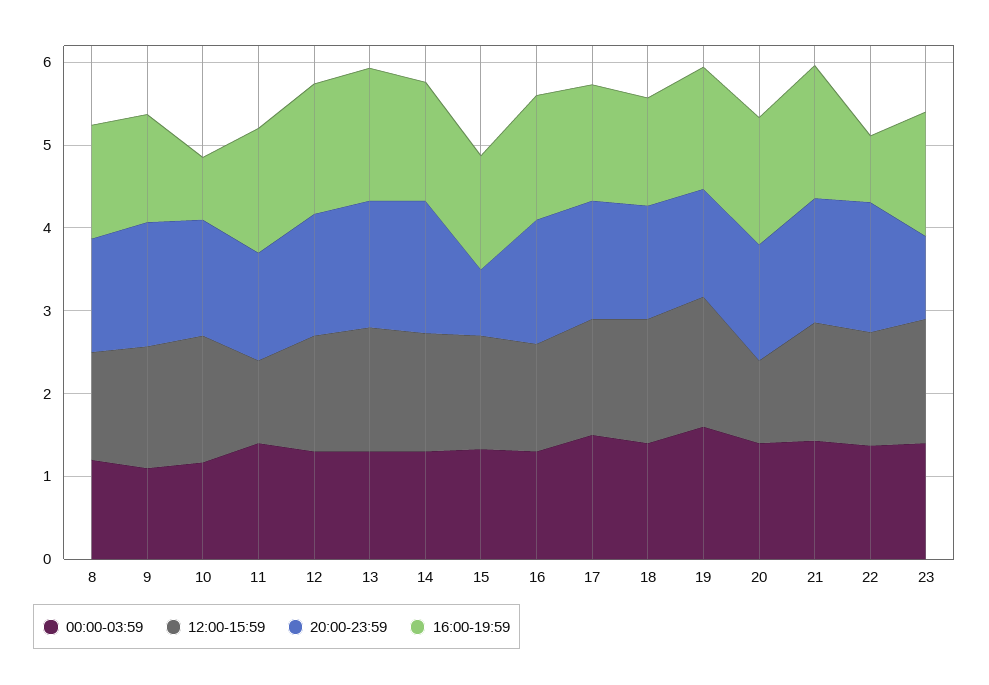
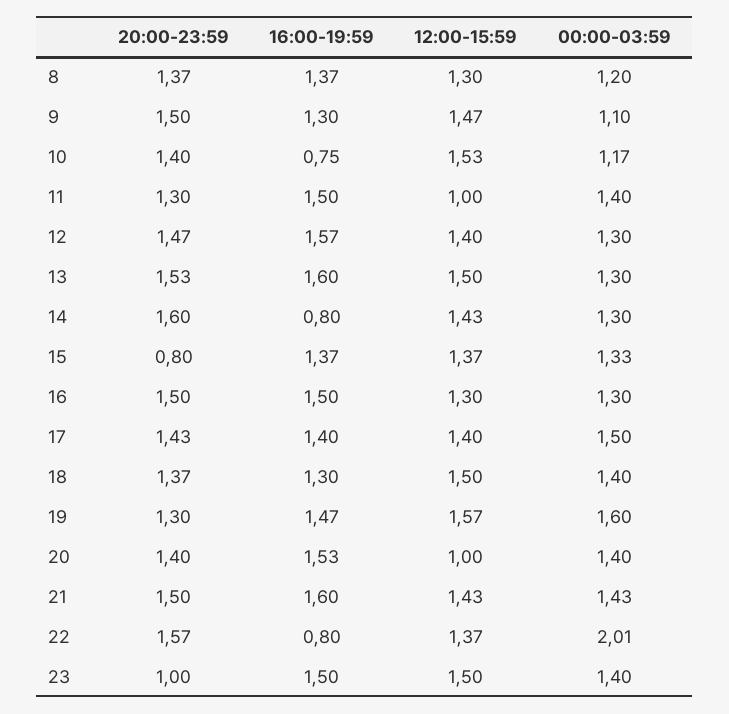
  {
    "00:00-03:59": {
      "8": 1.2,
      "9": 1.1,
      "10": 1.17,
      "11": 1.4,
      "12": 1.3,
      "13": 1.3,
      "14": 1.3,
      "15": 1.33,
      "16": 1.3,
      "17": 1.5,
      "18": 1.4,
      "19": 1.6,
      "20": 1.4,
      "21": 1.43,
-     "22": 1.4,
+     "22": 2.01,
      "23": 1.4
    },
    "12:00-15:59": {
      "8": 1.3,
      "9": 1.47,
      "10": 1.53,
      "11": 1,
      "12": 1.4,
      "13": 1.5,
      "14": 1.43,
      "15": 1.37,
      "16": 1.3,
      "17": 1.4,
      "18": 1.5,
      "19": 1.57,
      "20": 1,
      "21": 1.43,
      "22": 1.37,
      "23": 1.5
    },
    "20:00-23:59": {
      "8": 1.37,
      "9": 1.5,
      "10": 1.4,
      "11": 1.3,
      "12": 1.47,
      "13": 1.53,
      "14": 1.6,
      "15": 0.8,
      "16": 1.5,
      "17": 1.43,
      "18": 1.37,
      "19": 1.3,
      "20": 1.4,
      "21": 1.5,
      "22": 1.57,
      "23": 1
    },
    "16:00-19:59": {
      "8": 1.37,
      "9": 1.3,
      "10": 0.75,
      "11": 1.5,
      "12": 1.57,
      "13": 1.6,
-     "14": 1.4,
+     "14": 0.8,
      "15": 1.37,
      "16": 1.5,
      "17": 1.4,
      "18": 1.3,
      "19": 1.47,
      "20": 1.53,
      "21": 1.6,
      "22": 0.8,
      "23": 1.5
    }
  }

